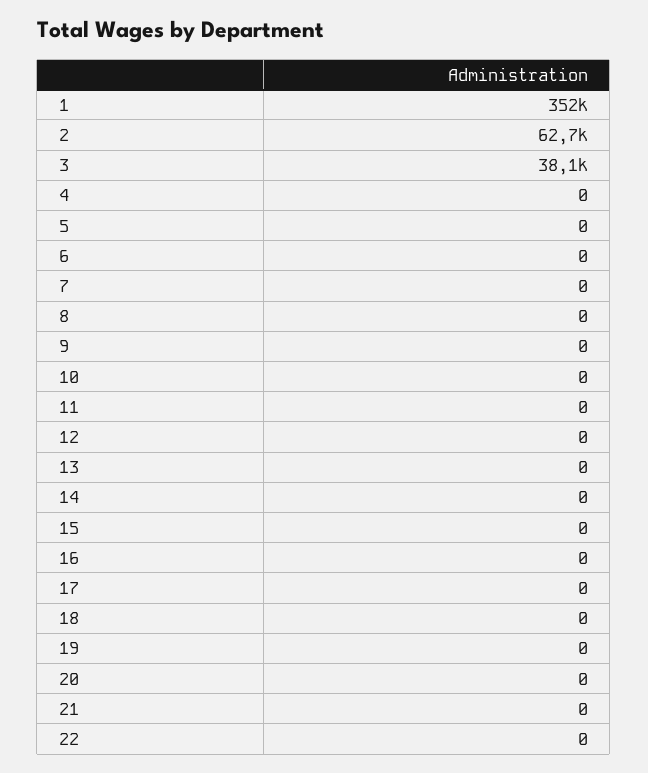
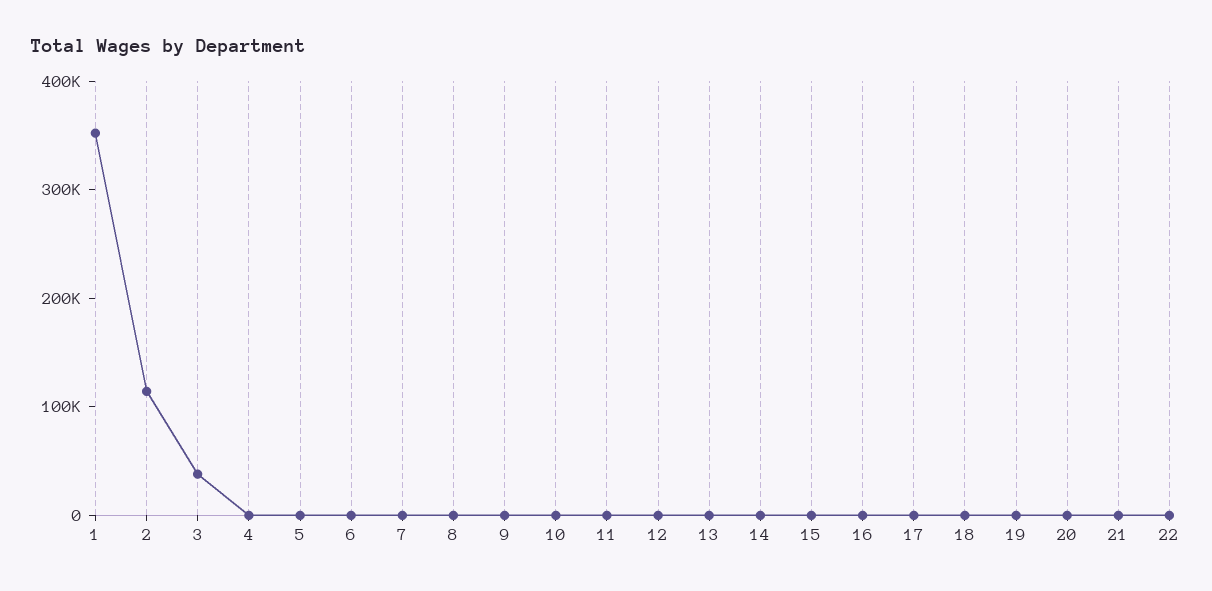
  {
    "1": 352000,
-   "2": 62700,
+   "2": 120000,
    "3": 38100,
    "4": 0,
    "5": 0,
    "6": 0,
    "7": 0,
    "8": 0,
    "9": 0,
    "10": 0,
    "11": 0,
    "12": 0,
    "13": 0,
    "14": 0,
    "15": 0,
    "16": 0,
    "17": 0,
    "18": 0,
    "19": 0,
    "20": 0,
    "21": 0,
    "22": 0
  }

